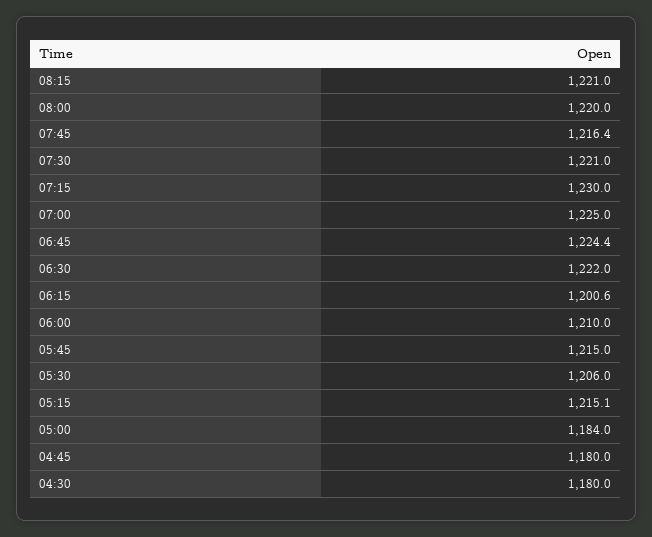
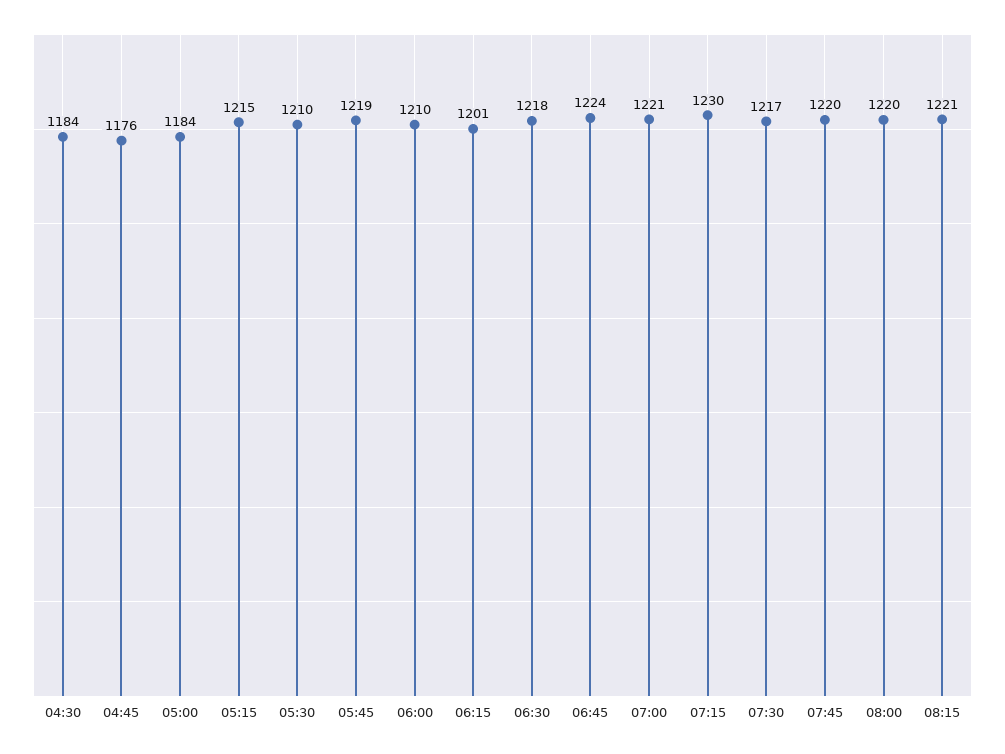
  {
    "08:15": 1221,
    "08:00": 1220,
-   "07:45": 1216.4,
+   "07:45": 1220,
-   "07:30": 1221,
+   "07:30": 1217,
    "07:15": 1230,
-   "07:00": 1225,
+   "07:00": 1221,
    "06:45": 1224.4,
-   "06:30": 1222,
+   "06:30": 1218,
    "06:15": 1200.6,
    "06:00": 1210,
-   "05:45": 1215,
+   "05:45": 1219,
-   "05:30": 1206,
+   "05:30": 1210,
    "05:15": 1215.1,
    "05:00": 1184,
-   "04:45": 1180,
+   "04:45": 1176,
-   "04:30": 1180
+   "04:30": 1184
  }

